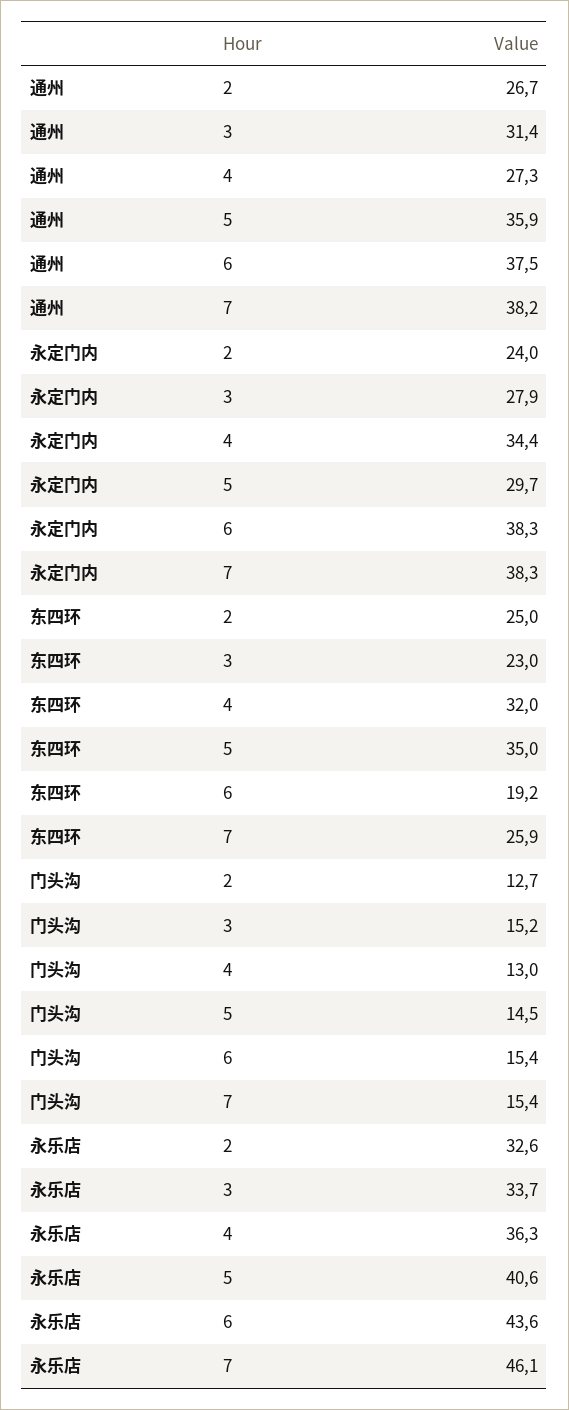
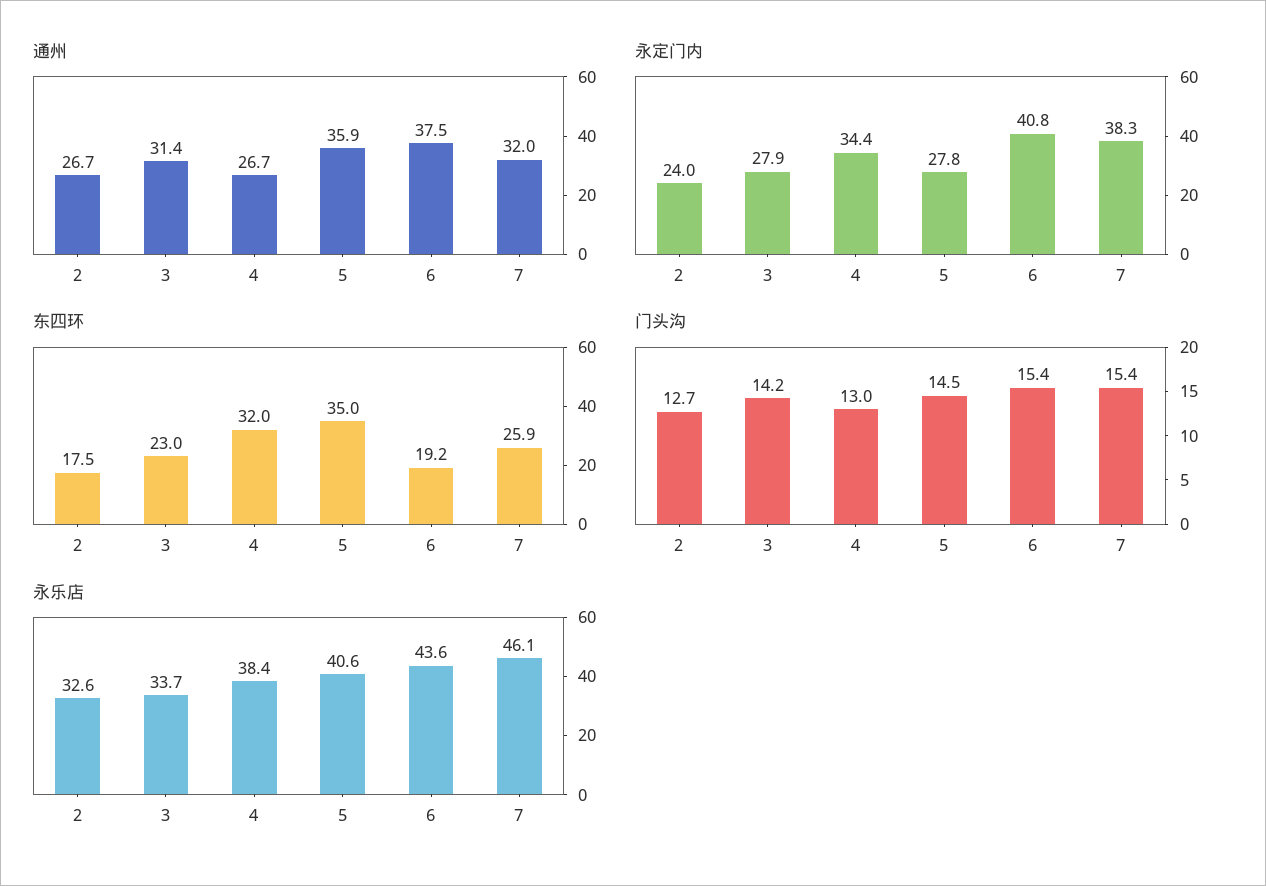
  {
    "通州": {
      "2": 26.7,
      "3": 31.4,
-     "4": 27.3,
+     "4": 26.7,
      "5": 35.9,
      "6": 37.5,
-     "7": 38.2
+     "7": 32
    },
    "永定门内": {
      "2": 24,
      "3": 27.9,
      "4": 34.4,
-     "5": 29.7,
+     "5": 27.8,
-     "6": 38.3,
+     "6": 40.8,
      "7": 38.3
    },
    "东四环": {
-     "2": 25,
+     "2": 17.5,
      "3": 23,
      "4": 32,
      "5": 35,
      "6": 19.2,
      "7": 25.9
    },
    "门头沟": {
      "2": 12.7,
-     "3": 15.2,
+     "3": 14.2,
      "4": 13,
      "5": 14.5,
      "6": 15.4,
      "7": 15.4
    },
    "永乐店": {
      "2": 32.6,
      "3": 33.7,
-     "4": 36.3,
+     "4": 38.4,
      "5": 40.6,
      "6": 43.6,
      "7": 46.1
    }
  }

